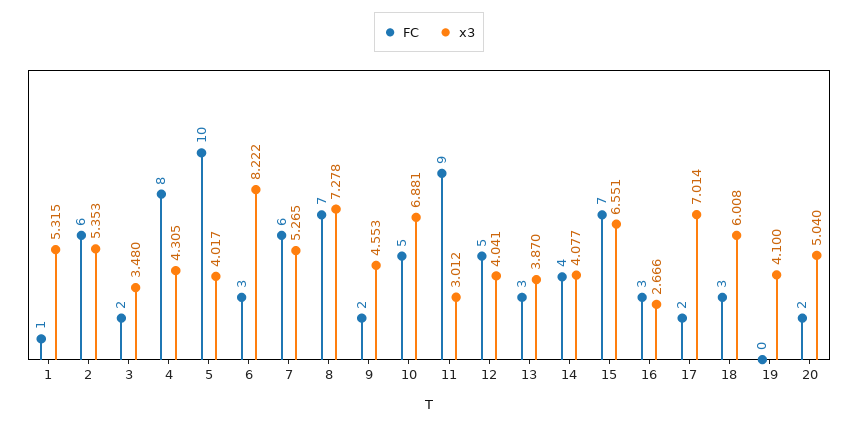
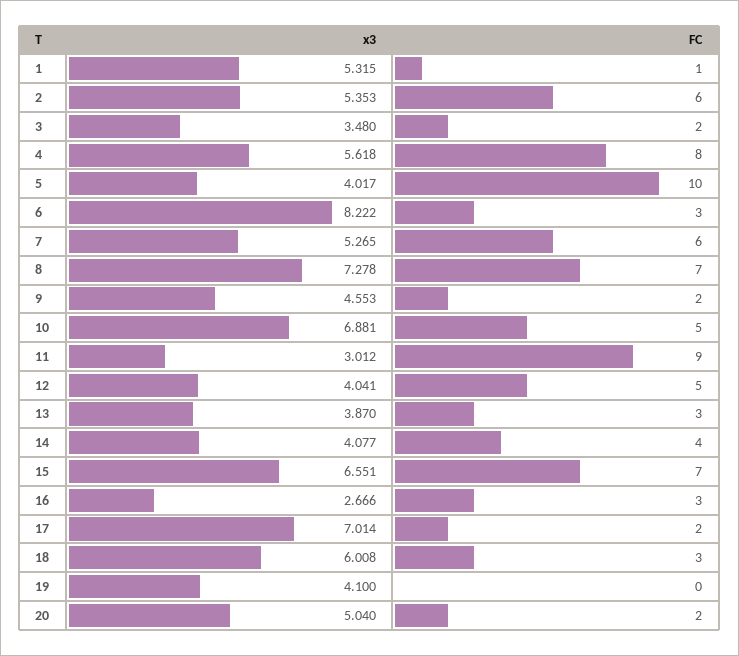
  {
    "FC": {
      "1": 1,
      "2": 6,
      "3": 2,
      "4": 8,
      "5": 10,
      "6": 3,
      "7": 6,
      "8": 7,
      "9": 2,
      "10": 5,
      "11": 9,
      "12": 5,
      "13": 3,
      "14": 4,
      "15": 7,
      "16": 3,
      "17": 2,
      "18": 3,
      "19": 0,
      "20": 2
    },
    "x3": {
      "1": 5.315,
      "2": 5.353,
      "3": 3.48,
-     "4": 4.305,
+     "4": 5.618,
      "5": 4.017,
      "6": 8.222,
      "7": 5.265,
      "8": 7.278,
      "9": 4.553,
      "10": 6.881,
      "11": 3.012,
      "12": 4.041,
      "13": 3.87,
      "14": 4.077,
      "15": 6.551,
      "16": 2.666,
      "17": 7.014,
      "18": 6.008,
      "19": 4.1,
      "20": 5.04
    }
  }

